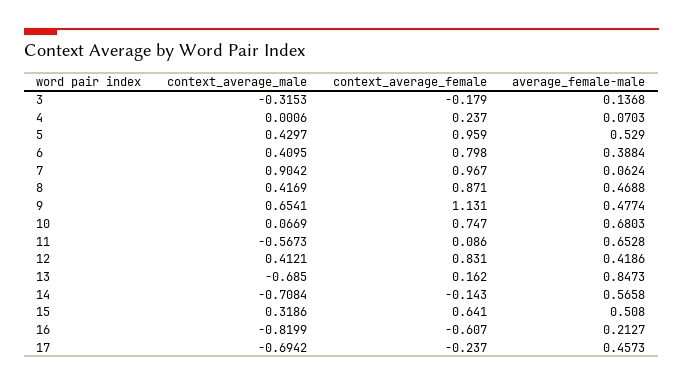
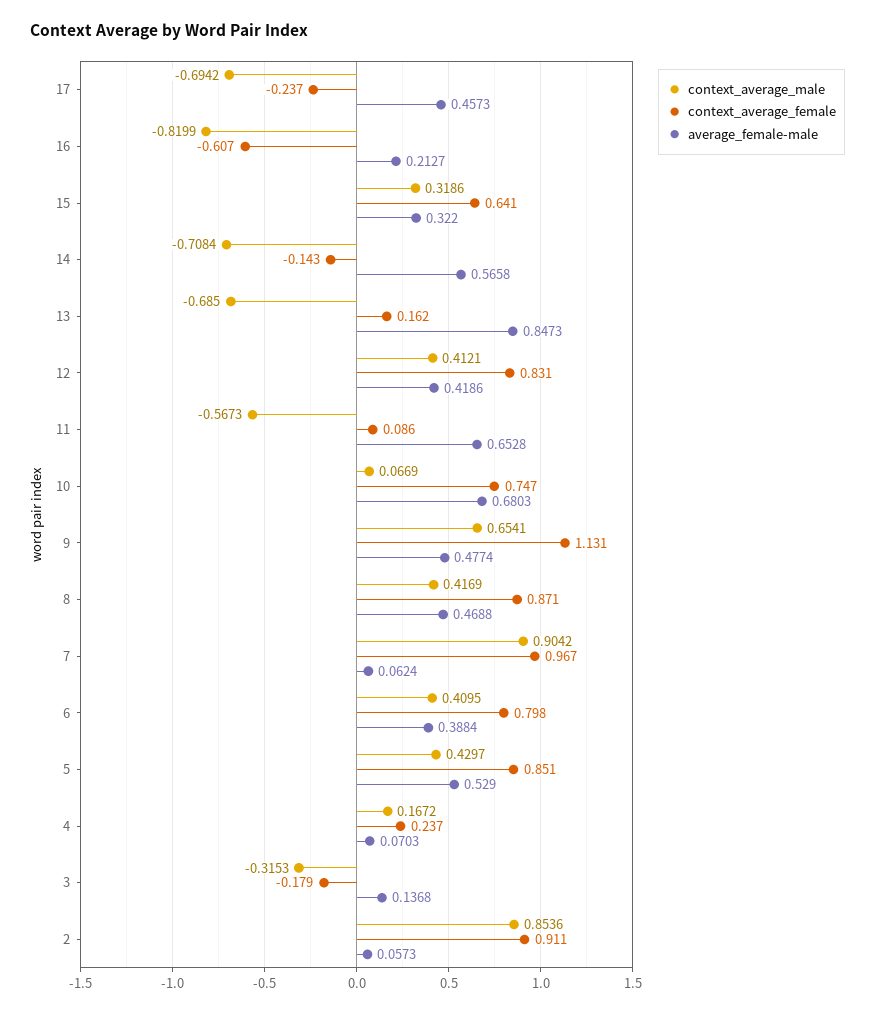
  {
    "context_average_male": {
      "3": -0.3153,
-     "4": 0.0006,
+     "4": 0.1672,
      "5": 0.4297,
      "6": 0.4095,
      "7": 0.9042,
      "8": 0.4169,
      "9": 0.6541,
      "10": 0.0669,
      "11": -0.5673,
      "12": 0.4121,
      "13": -0.685,
      "14": -0.7084,
      "15": 0.3186,
      "16": -0.8199,
-     "17": -0.6942
+     "17": -0.6942,
+     "2": 0.8536
    },
    "context_average_female": {
      "3": -0.179,
      "4": 0.237,
-     "5": 0.959,
+     "5": 0.851,
      "6": 0.798,
      "7": 0.967,
      "8": 0.871,
      "9": 1.131,
      "10": 0.747,
      "11": 0.086,
      "12": 0.831,
      "13": 0.162,
      "14": -0.143,
      "15": 0.641,
      "16": -0.607,
-     "17": -0.237
+     "17": -0.237,
+     "2": 0.911
    },
    "average_female-male": {
      "3": 0.1368,
      "4": 0.0703,
      "5": 0.529,
      "6": 0.3884,
      "7": 0.0624,
      "8": 0.4688,
      "9": 0.4774,
      "10": 0.6803,
      "11": 0.6528,
      "12": 0.4186,
      "13": 0.8473,
      "14": 0.5658,
-     "15": 0.508,
+     "15": 0.322,
      "16": 0.2127,
-     "17": 0.4573
+     "17": 0.4573,
+     "2": 0.0573
    }
  }

